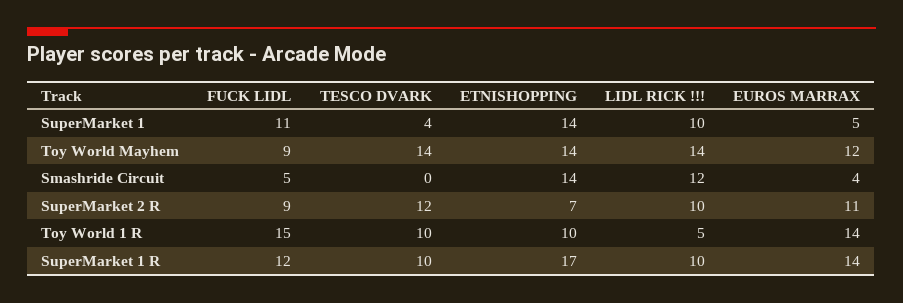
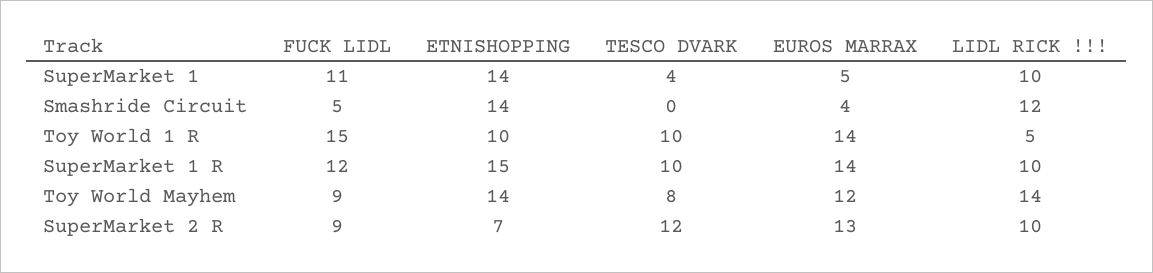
  {
    "FUCK LIDL": {
      "SuperMarket 1": 11,
      "Toy World Mayhem": 9,
      "Smashride Circuit": 5,
      "SuperMarket 2 R": 9,
      "Toy World 1 R": 15,
      "SuperMarket 1 R": 12
    },
    "TESCO DVARK": {
      "SuperMarket 1": 4,
-     "Toy World Mayhem": 14,
+     "Toy World Mayhem": 8,
      "Smashride Circuit": 0,
      "SuperMarket 2 R": 12,
      "Toy World 1 R": 10,
      "SuperMarket 1 R": 10
    },
    "ETNISHOPPING": {
      "SuperMarket 1": 14,
      "Toy World Mayhem": 14,
      "Smashride Circuit": 14,
      "SuperMarket 2 R": 7,
      "Toy World 1 R": 10,
-     "SuperMarket 1 R": 17
+     "SuperMarket 1 R": 15
    },
    "LIDL RICK !!!": {
      "SuperMarket 1": 10,
      "Toy World Mayhem": 14,
      "Smashride Circuit": 12,
      "SuperMarket 2 R": 10,
      "Toy World 1 R": 5,
      "SuperMarket 1 R": 10
    },
    "EUROS MARRAX": {
      "SuperMarket 1": 5,
      "Toy World Mayhem": 12,
      "Smashride Circuit": 4,
-     "SuperMarket 2 R": 11,
+     "SuperMarket 2 R": 13,
      "Toy World 1 R": 14,
      "SuperMarket 1 R": 14
    }
  }

